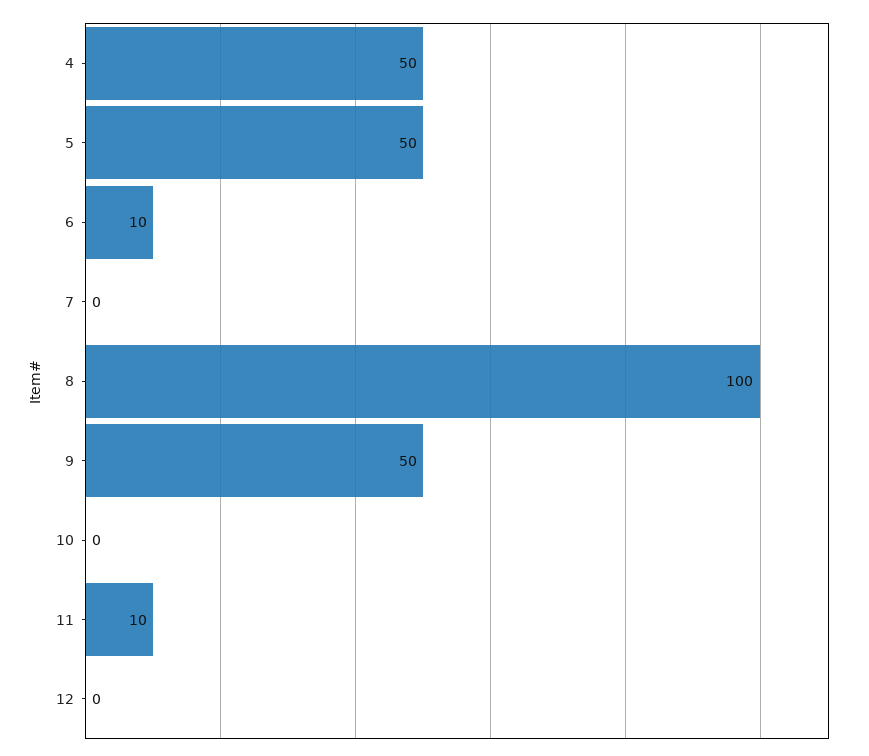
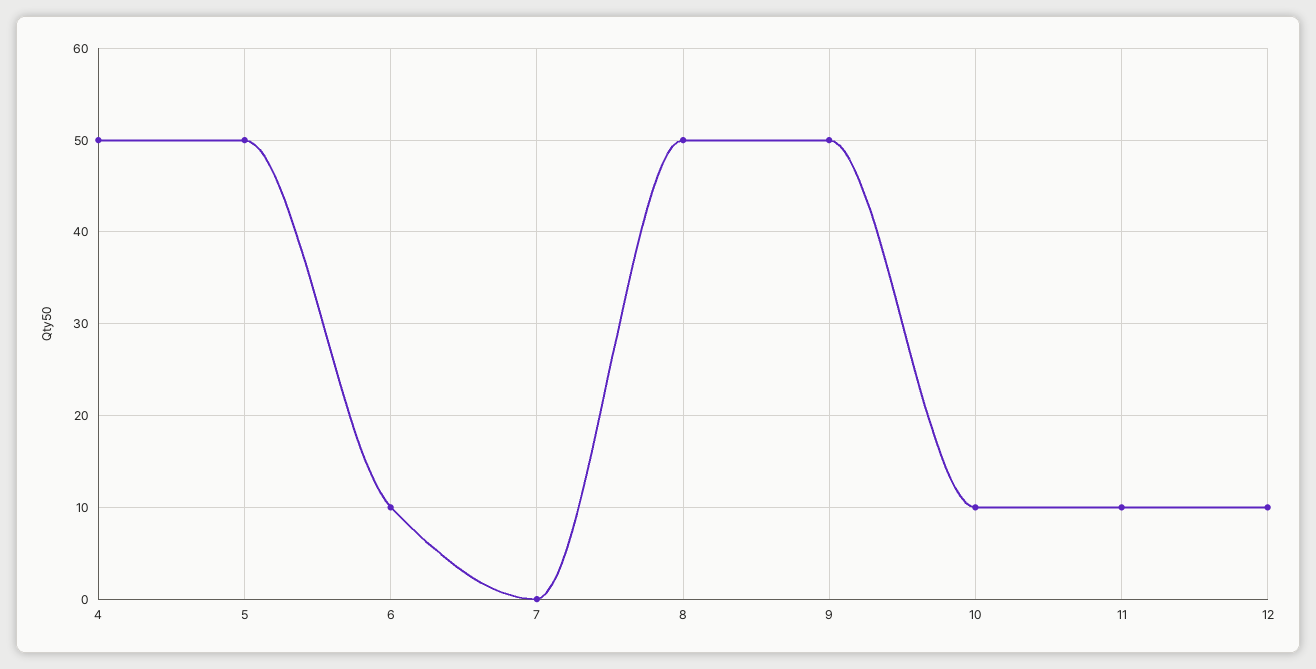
  {
    "4": 50,
    "5": 50,
    "6": 10,
    "7": 0,
-   "8": 100,
+   "8": 50,
    "9": 50,
-   "10": 0,
+   "10": 10,
    "11": 10,
-   "12": 0
+   "12": 10
  }

